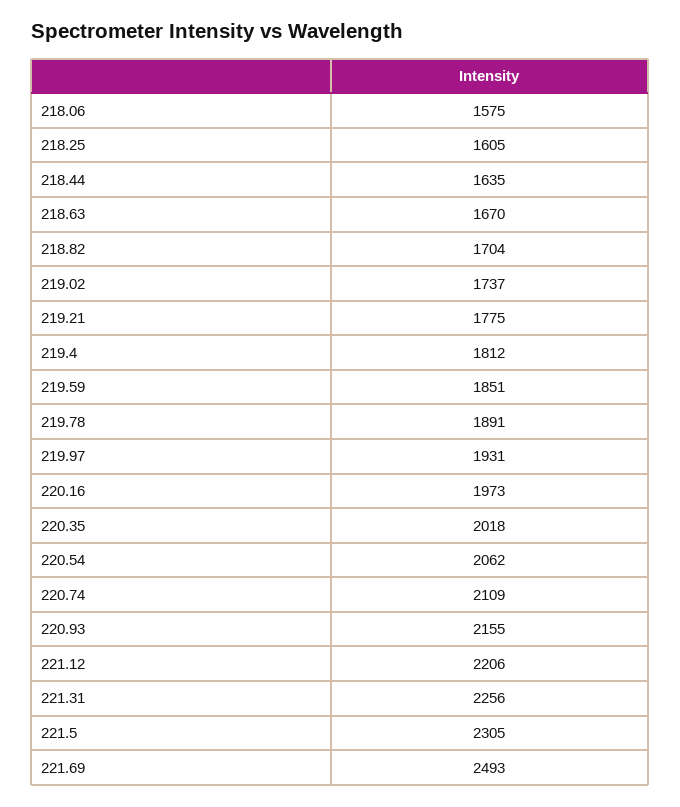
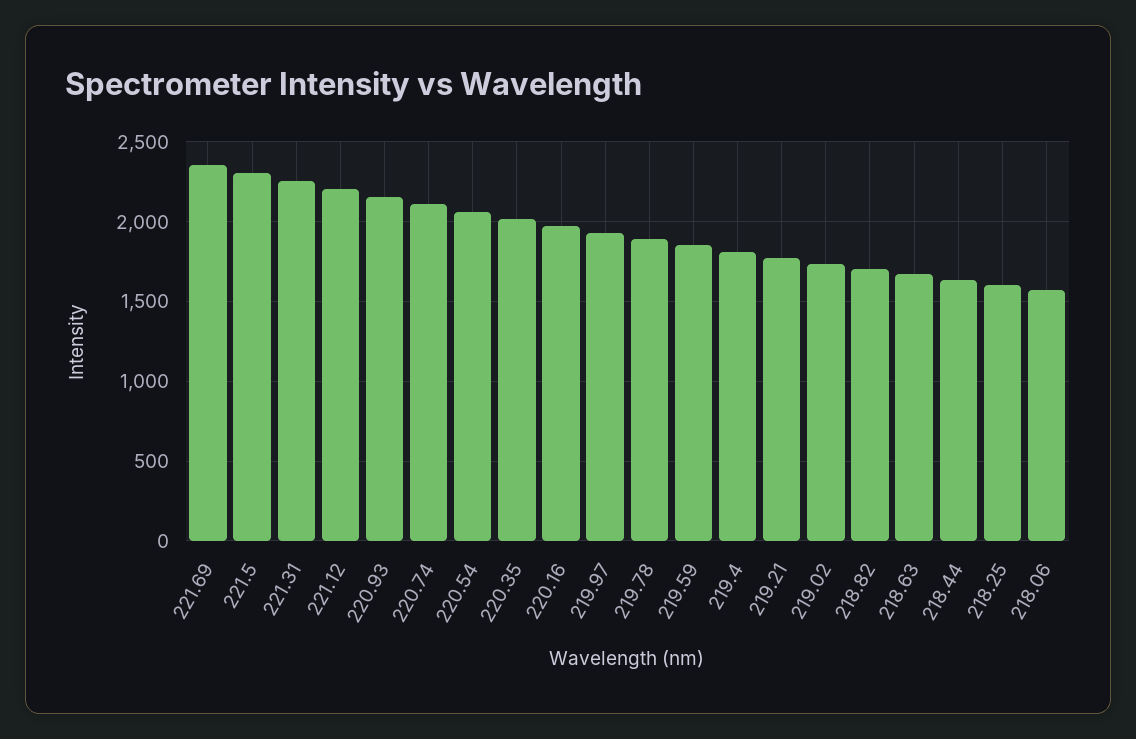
  {
    "218.06": 1575,
    "218.25": 1605,
    "218.44": 1635,
    "218.63": 1670,
    "218.82": 1704,
    "219.02": 1737,
    "219.21": 1775,
    "219.4": 1812,
    "219.59": 1851,
    "219.78": 1891,
    "219.97": 1931,
    "220.16": 1973,
    "220.35": 2018,
    "220.54": 2062,
    "220.74": 2109,
    "220.93": 2155,
    "221.12": 2206,
    "221.31": 2256,
    "221.5": 2305,
-   "221.69": 2493
+   "221.69": 2350
  }

